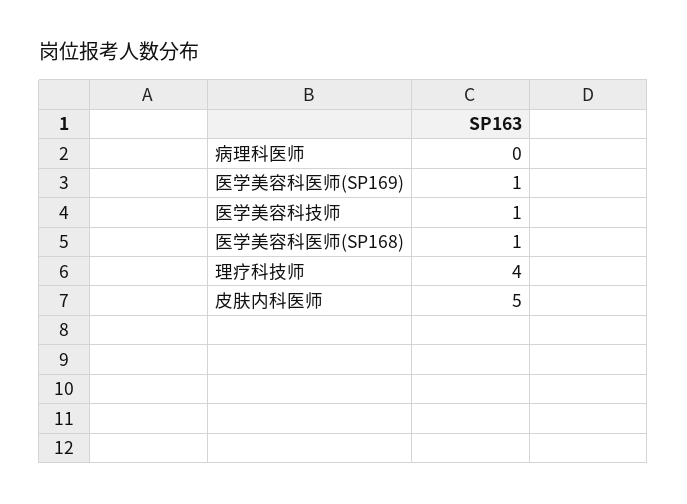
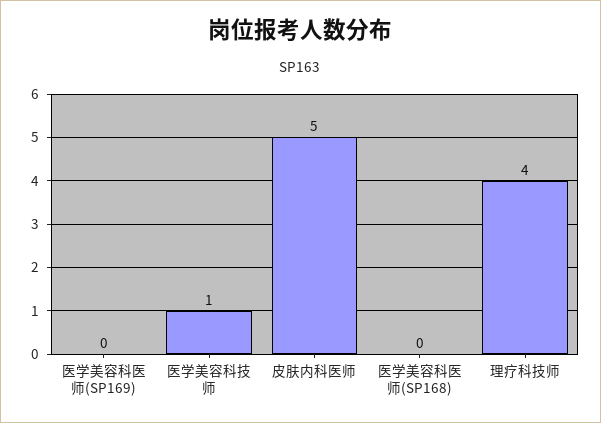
  {
-   "病理科医师": 0,
-   "医学美容科医师(SP169)": 1,
+   "医学美容科医师(SP169)": 0,
    "医学美容科技师": 1,
-   "医学美容科医师(SP168)": 1,
+   "医学美容科医师(SP168)": 0,
    "理疗科技师": 4,
    "皮肤内科医师": 5
  }

